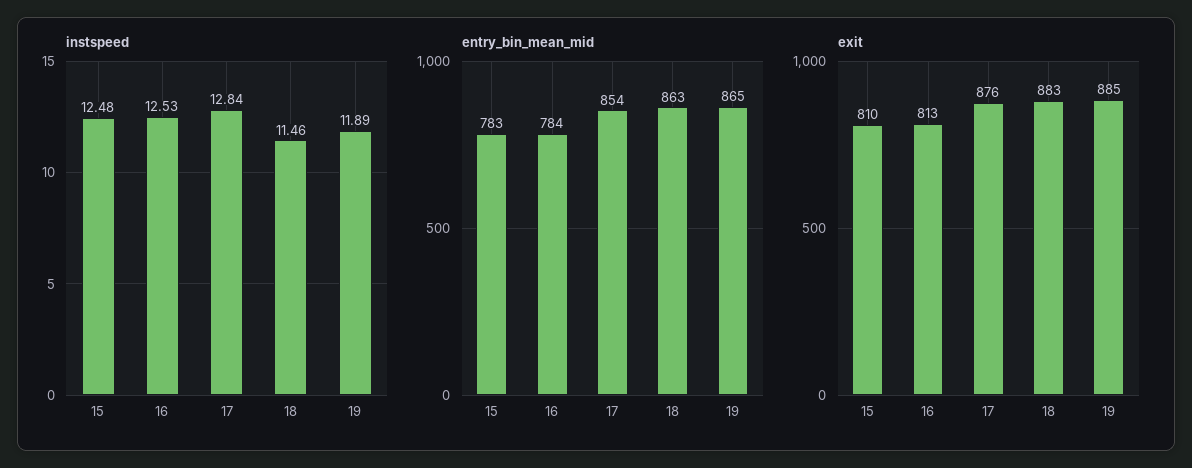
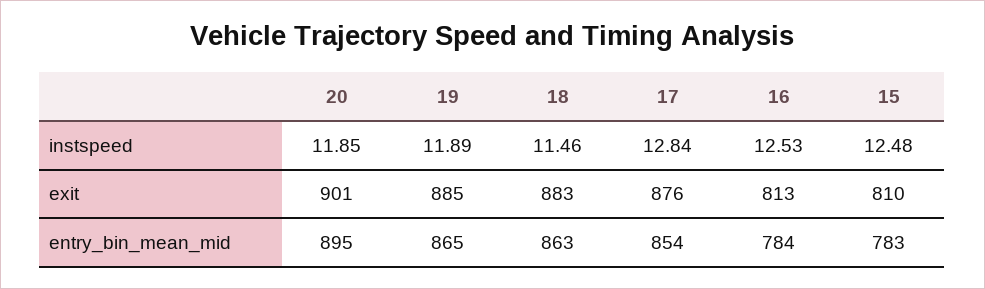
  {
    "instspeed": {
      "15": 12.48,
      "16": 12.53,
      "17": 12.84,
      "18": 11.46,
-     "19": 11.89
+     "19": 11.89,
+     "20": 11.85
    },
    "entry_bin_mean_mid": {
      "15": 783,
      "16": 784,
      "17": 854,
      "18": 863,
-     "19": 865
+     "19": 865,
+     "20": 895
    },
    "exit": {
      "15": 810,
      "16": 813,
      "17": 876,
      "18": 883,
-     "19": 885
+     "19": 885,
+     "20": 901
    }
  }

